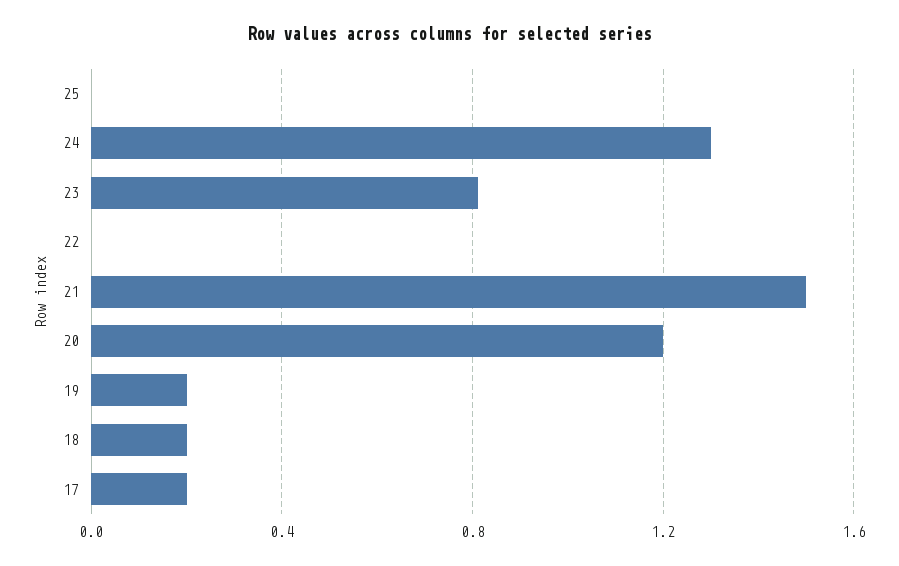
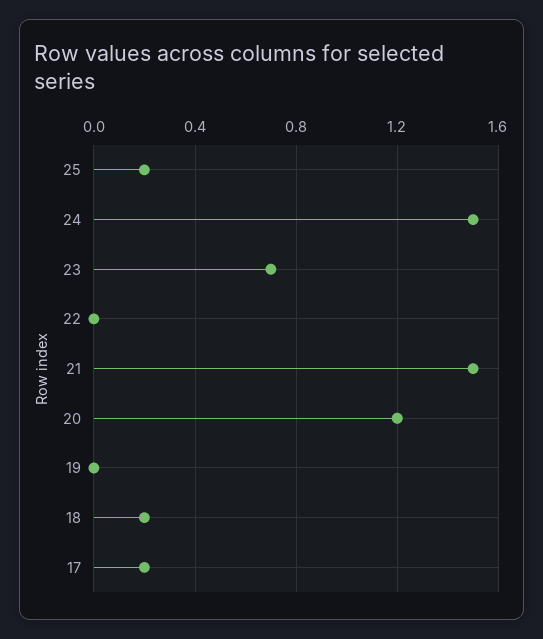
  {
-   "25": 0,
+   "25": 0.2,
-   "24": 1.3,
+   "24": 1.5,
-   "23": 0.8,
+   "23": 0.7,
    "22": 0,
    "21": 1.5,
    "20": 1.2,
-   "19": 0.2,
+   "19": 0,
    "18": 0.2,
    "17": 0.2
  }

